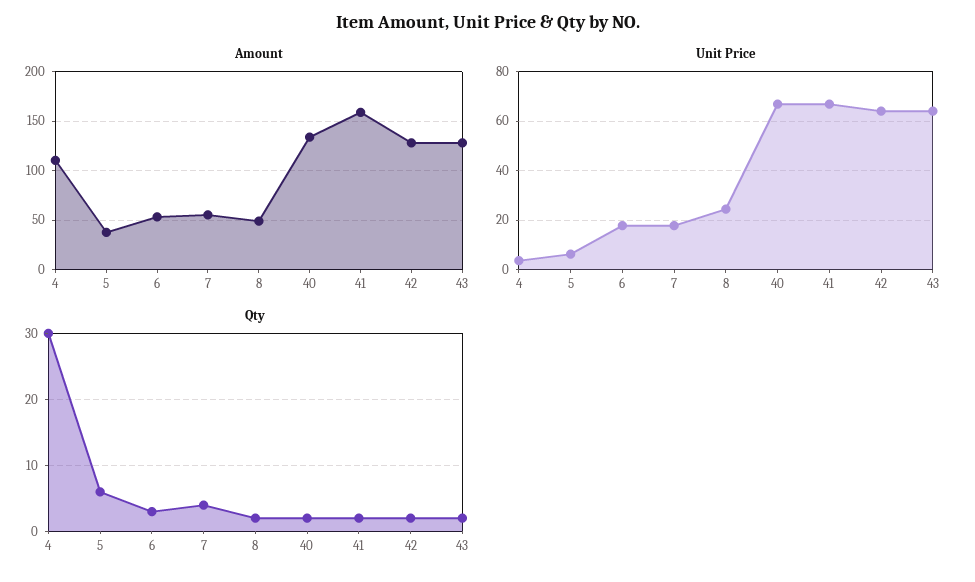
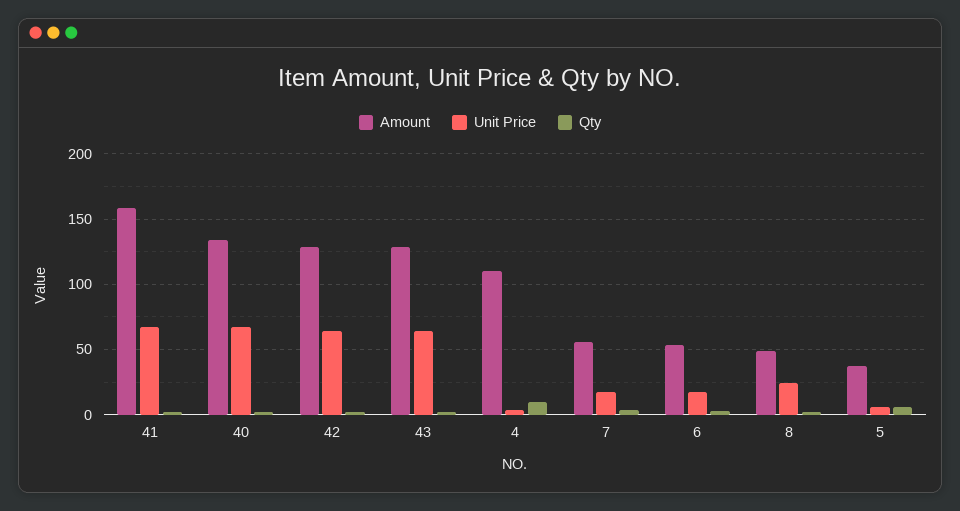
  {
    "Amount": {
      "4": 110,
      "5": 40,
      "6": 55,
      "7": 55,
      "8": 50,
      "40": 135,
      "41": 160,
      "42": 130,
      "43": 130
    },
    "Unit Price": {
      "4": 2.5,
      "5": 7.5,
      "6": 17.5,
      "7": 17.5,
      "8": 25,
      "40": 67.5,
      "41": 67.5,
      "42": 65,
      "43": 65
    },
    "Qty": {
-     "4": 30,
+     "4": 10,
      "5": 6,
      "6": 3,
      "7": 4,
      "8": 2,
      "40": 2,
      "41": 2,
      "42": 2,
      "43": 2
    }
  }

